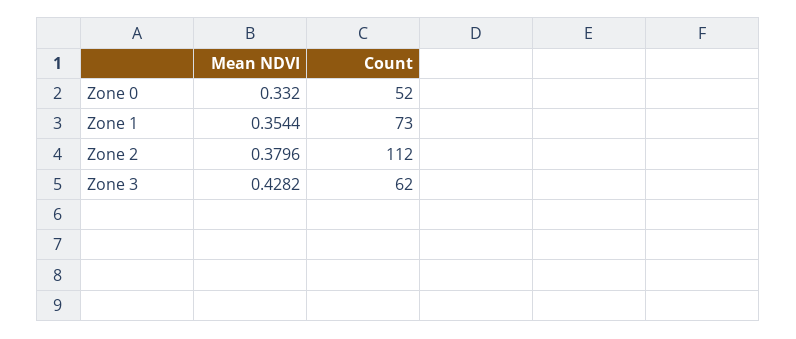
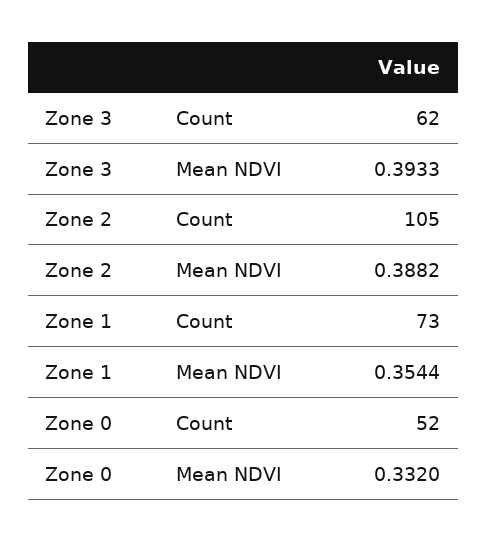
  {
    "Mean NDVI": {
      "Zone 0": 0.332,
      "Zone 1": 0.3544,
-     "Zone 2": 0.3796,
+     "Zone 2": 0.3882,
-     "Zone 3": 0.4282
+     "Zone 3": 0.3933
    },
    "Count": {
      "Zone 0": 52,
      "Zone 1": 73,
-     "Zone 2": 112,
+     "Zone 2": 105,
      "Zone 3": 62
    }
  }

